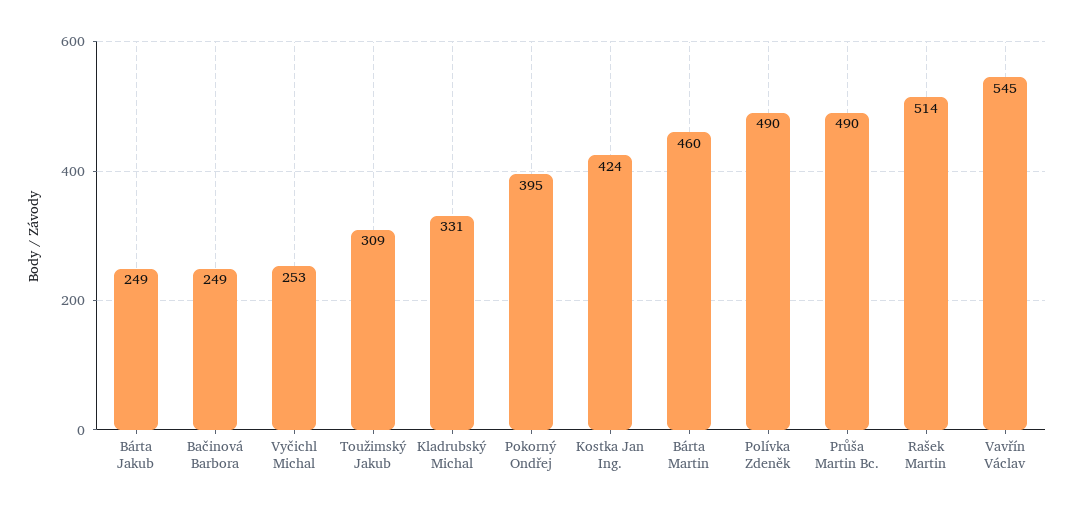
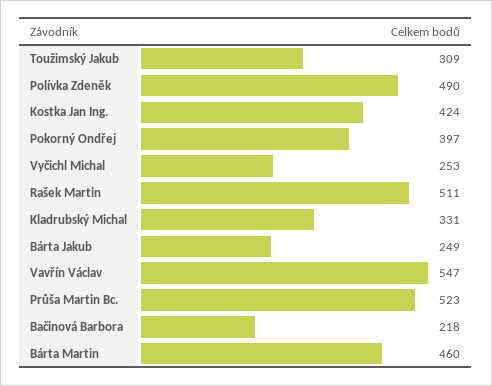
  {
    "Bárta Jakub": 249,
-   "Bačinová Barbora": 249,
+   "Bačinová Barbora": 218,
    "Vyčichl Michal": 253,
    "Toužimský Jakub": 309,
    "Kladrubský Michal": 331,
-   "Pokorný Ondřej": 395,
+   "Pokorný Ondřej": 397,
    "Kostka Jan Ing.": 424,
    "Bárta Martin": 460,
    "Polívka Zdeněk": 490,
-   "Průša Martin Bc.": 490,
+   "Průša Martin Bc.": 523,
-   "Rašek Martin": 514,
+   "Rašek Martin": 511,
-   "Vavřín Václav": 545
+   "Vavřín Václav": 547
  }

